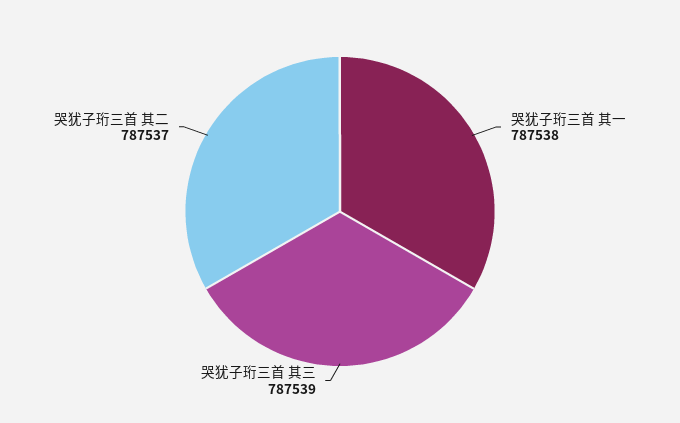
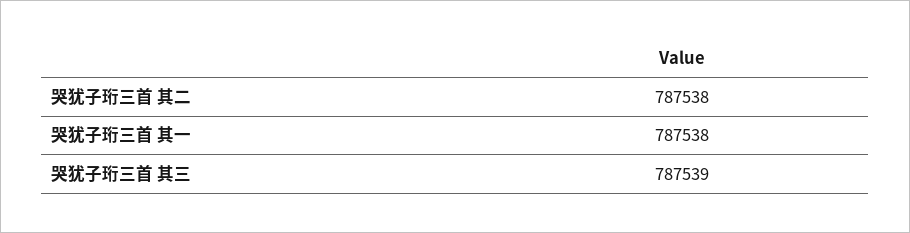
  {
    "哭犹子珩三首 其一": 787538,
    "哭犹子珩三首 其三": 787539,
-   "哭犹子珩三首 其二": 787537
+   "哭犹子珩三首 其二": 787538
  }

